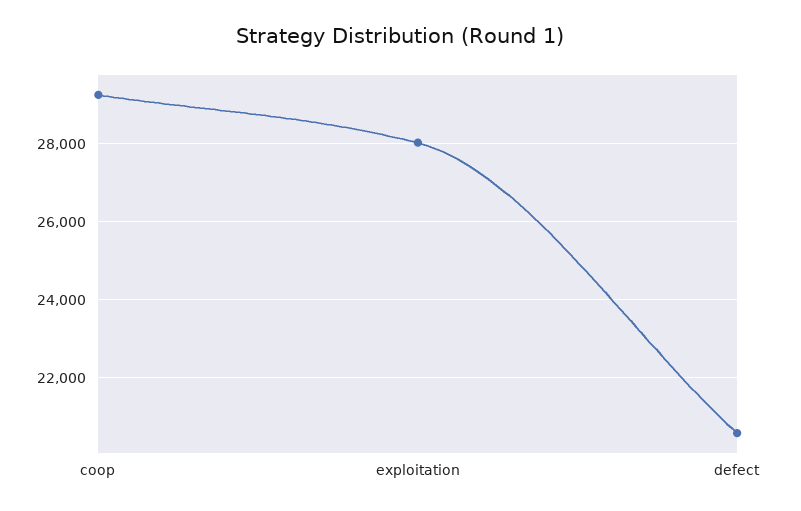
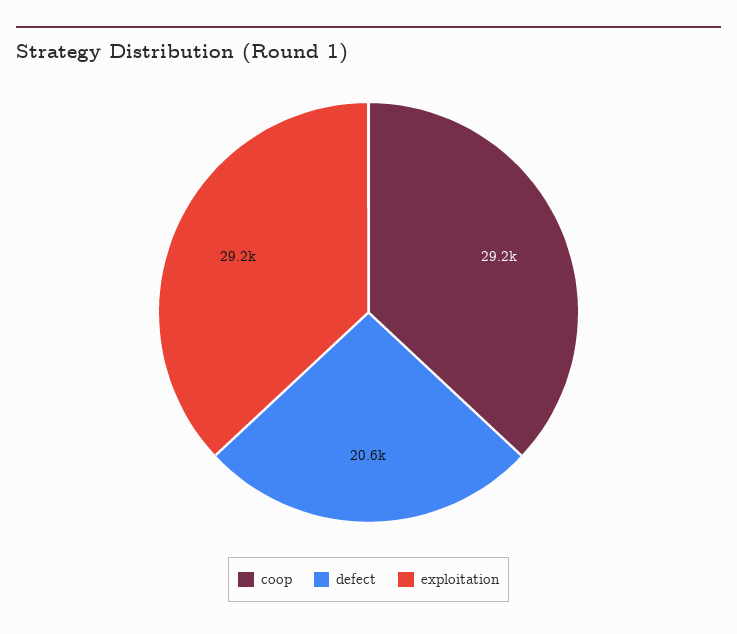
  {
    "coop": 29200,
-   "exploitation": 28000,
+   "exploitation": 29200,
    "defect": 20600
  }

